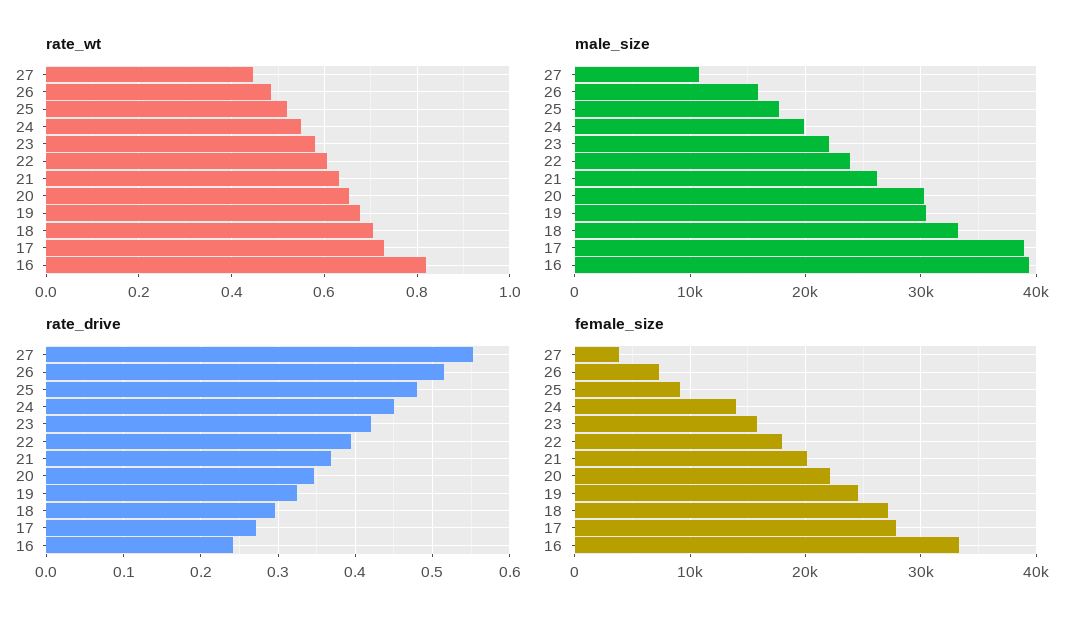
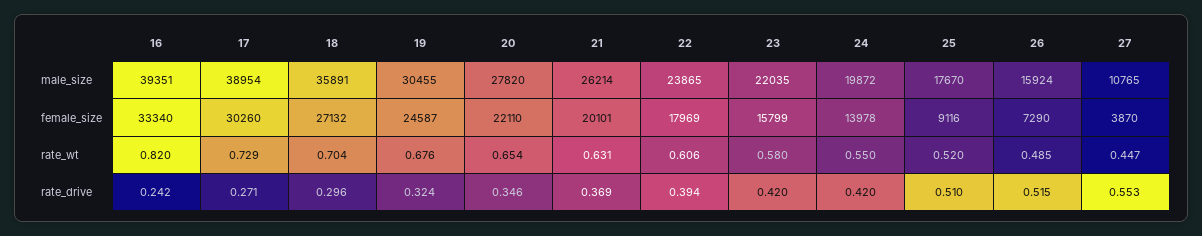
  {
    "rate_wt": {
      "27": 0.447,
      "26": 0.485,
      "25": 0.52,
      "24": 0.55,
      "23": 0.58,
      "22": 0.606,
      "21": 0.631,
      "20": 0.654,
      "19": 0.676,
      "18": 0.704,
      "17": 0.729,
      "16": 0.82
    },
    "male_size": {
      "27": 10765,
      "26": 15924,
      "25": 17670,
      "24": 19872,
      "23": 22035,
      "22": 23865,
      "21": 26214,
-     "20": 30000,
+     "20": 27820,
      "19": 30455,
-     "18": 33000,
+     "18": 35891,
      "17": 38954,
      "16": 39351
    },
    "rate_drive": {
      "27": 0.553,
      "26": 0.515,
-     "25": 0.48,
+     "25": 0.51,
-     "24": 0.45,
+     "24": 0.42,
      "23": 0.42,
      "22": 0.394,
      "21": 0.369,
      "20": 0.346,
      "19": 0.324,
      "18": 0.296,
      "17": 0.271,
      "16": 0.242
    },
    "female_size": {
      "27": 3870,
      "26": 7290,
      "25": 9116,
      "24": 13978,
      "23": 15799,
      "22": 17969,
      "21": 20101,
      "20": 22110,
      "19": 24587,
      "18": 27132,
-     "17": 28000,
+     "17": 30260,
      "16": 33340
    }
  }

